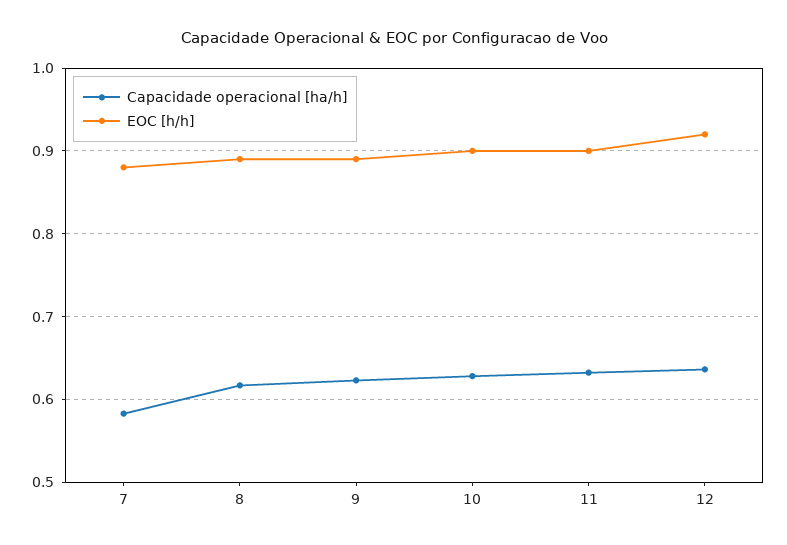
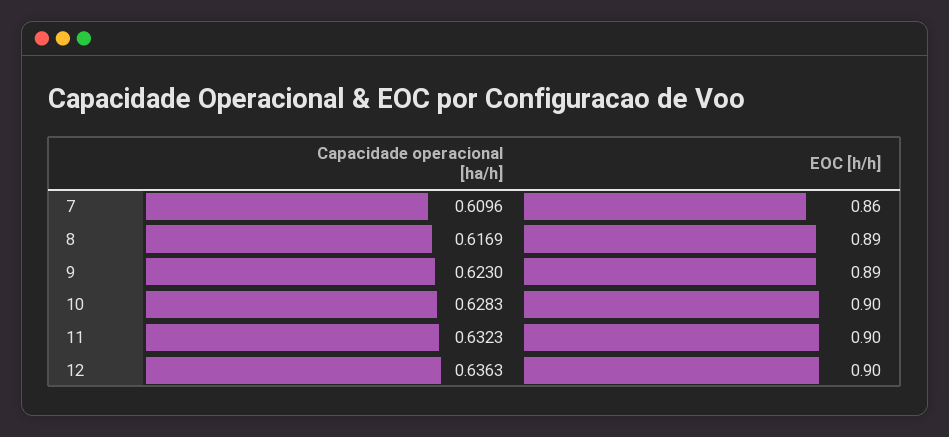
  {
    "Capacidade operacional [ha/h]": {
-     "7": 0.58,
+     "7": 0.6096,
      "8": 0.6169,
      "9": 0.623,
      "10": 0.6283,
      "11": 0.6323,
      "12": 0.6363
    },
    "EOC [h/h]": {
-     "7": 0.88,
+     "7": 0.86,
      "8": 0.89,
      "9": 0.89,
      "10": 0.9,
      "11": 0.9,
-     "12": 0.92
+     "12": 0.9
    }
  }

